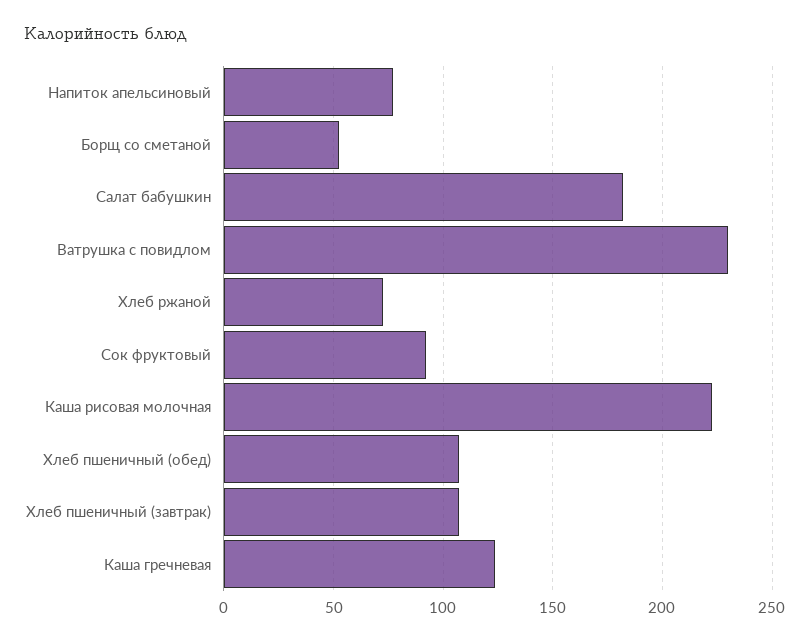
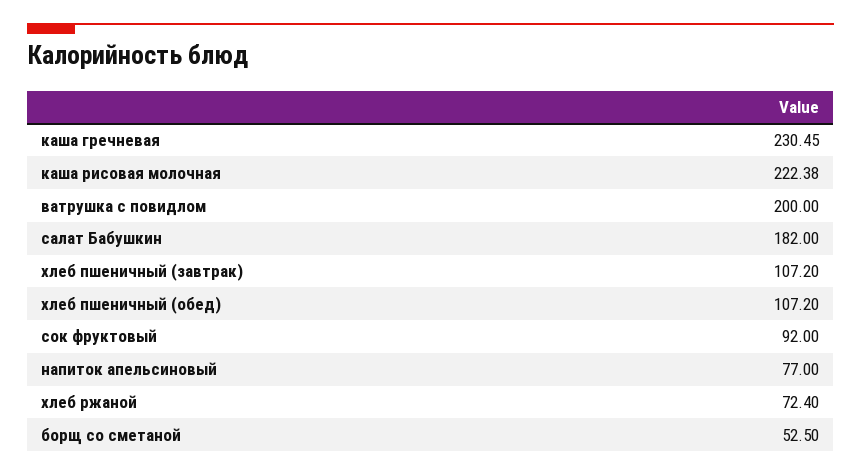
  {
    "Напиток апельсиновый": 77,
    "Борщ со сметаной": 52.5,
    "Салат бабушкин": 182,
-   "Ватрушка с повидлом": 230,
+   "Ватрушка с повидлом": 200,
    "Хлеб ржаной": 72.4,
    "Сок фруктовый": 92,
    "Каша рисовая молочная": 222.38,
    "Хлеб пшеничный (обед)": 107.2,
    "Хлеб пшеничный (завтрак)": 107.2,
-   "Каша гречневая": 125
+   "Каша гречневая": 230.45
  }

